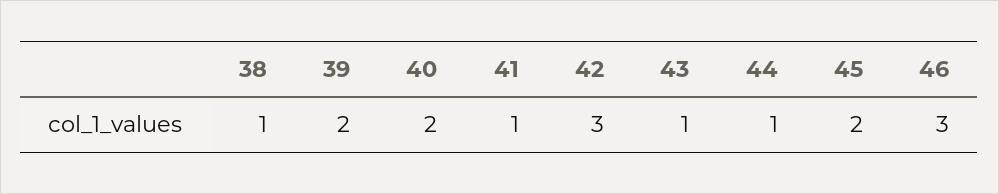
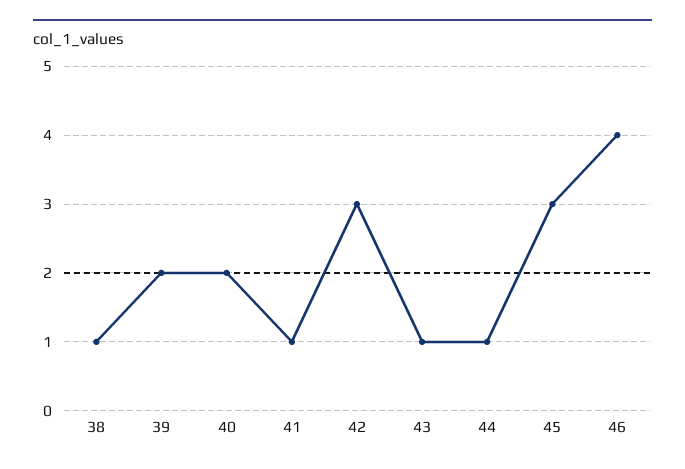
  {
    "38": 1,
    "39": 2,
    "40": 2,
    "41": 1,
    "42": 3,
    "43": 1,
    "44": 1,
-   "45": 2,
+   "45": 3,
-   "46": 3
+   "46": 4
  }

